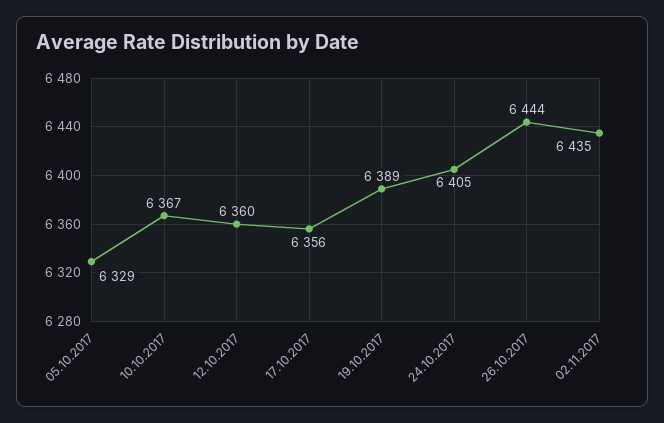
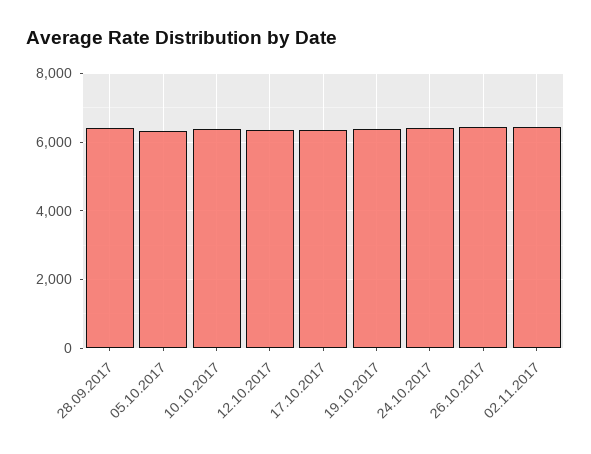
  {
    "05.10.2017": 6329,
    "10.10.2017": 6367,
    "12.10.2017": 6360,
    "17.10.2017": 6356,
    "19.10.2017": 6389,
    "24.10.2017": 6405,
    "26.10.2017": 6444,
-   "02.11.2017": 6435
+   "02.11.2017": 6435,
+   "28.09.2017": 6400
  }

